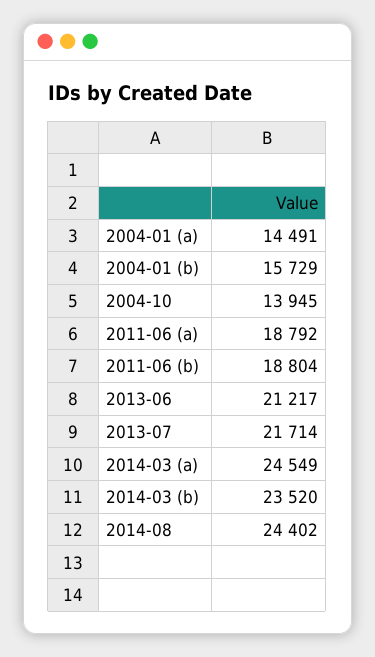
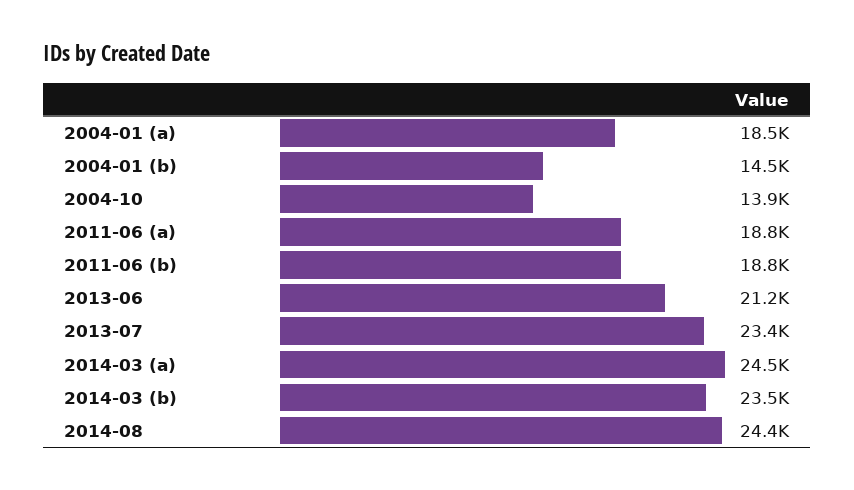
  {
-   "2004-01 (a)": 14491,
+   "2004-01 (a)": 18500,
-   "2004-01 (b)": 15729,
+   "2004-01 (b)": 14500,
    "2004-10": 13945,
    "2011-06 (a)": 18792,
    "2011-06 (b)": 18804,
    "2013-06": 21217,
-   "2013-07": 21714,
+   "2013-07": 23400,
    "2014-03 (a)": 24549,
    "2014-03 (b)": 23520,
    "2014-08": 24402
  }

